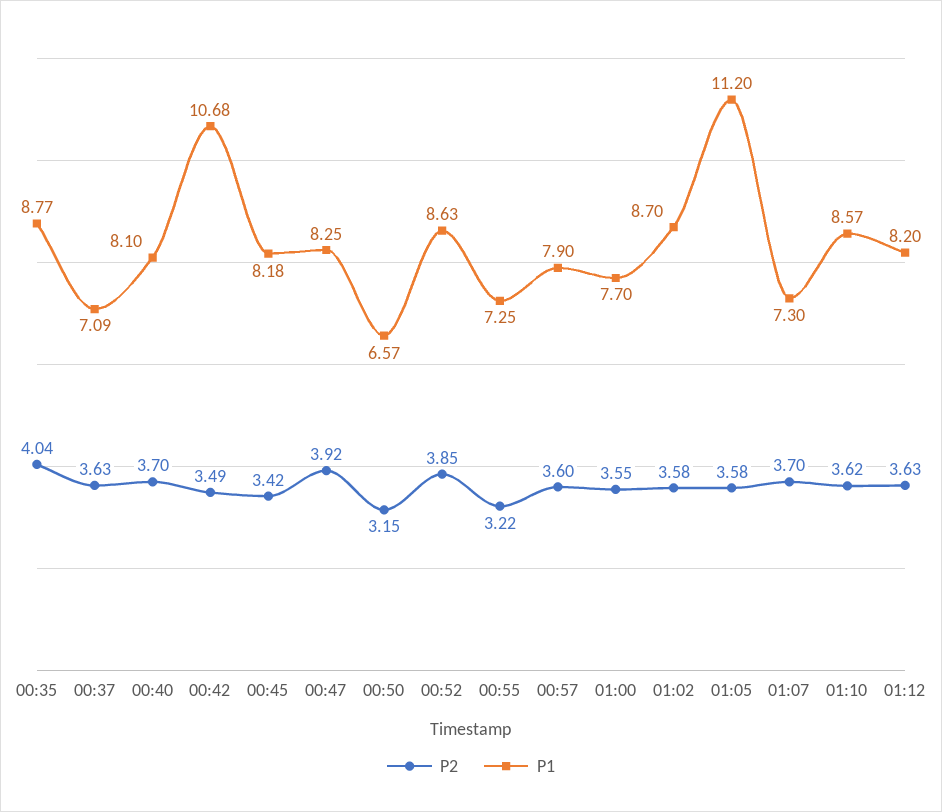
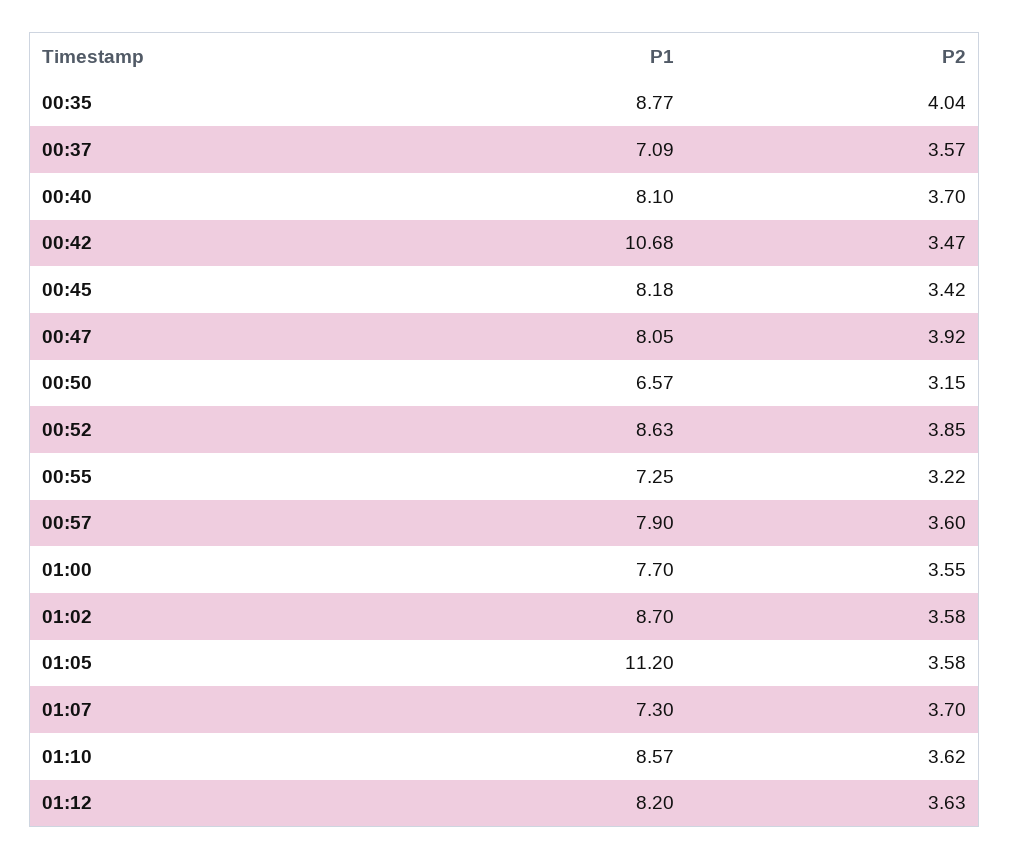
  {
    "P2": {
      "00:35": 4.04,
-     "00:37": 3.63,
+     "00:37": 3.57,
      "00:40": 3.7,
-     "00:42": 3.49,
+     "00:42": 3.47,
      "00:45": 3.42,
      "00:47": 3.92,
      "00:50": 3.15,
      "00:52": 3.85,
      "00:55": 3.22,
      "00:57": 3.6,
      "01:00": 3.55,
      "01:02": 3.58,
      "01:05": 3.58,
      "01:07": 3.7,
      "01:10": 3.62,
      "01:12": 3.63
    },
    "P1": {
      "00:35": 8.77,
      "00:37": 7.09,
      "00:40": 8.1,
      "00:42": 10.68,
      "00:45": 8.18,
-     "00:47": 8.25,
+     "00:47": 8.05,
      "00:50": 6.57,
      "00:52": 8.63,
      "00:55": 7.25,
      "00:57": 7.9,
      "01:00": 7.7,
      "01:02": 8.7,
      "01:05": 11.2,
      "01:07": 7.3,
      "01:10": 8.57,
      "01:12": 8.2
    }
  }

